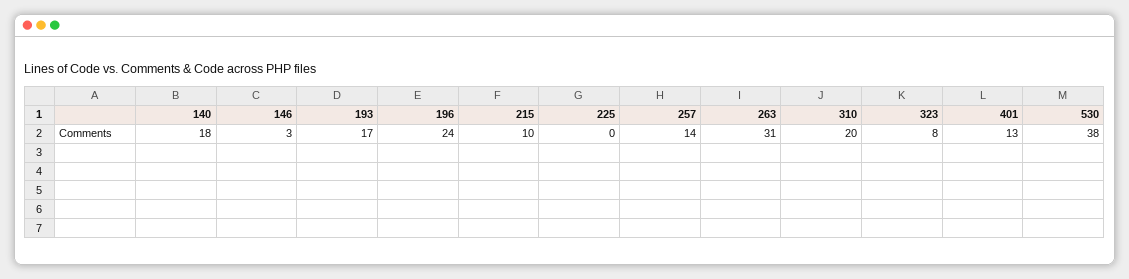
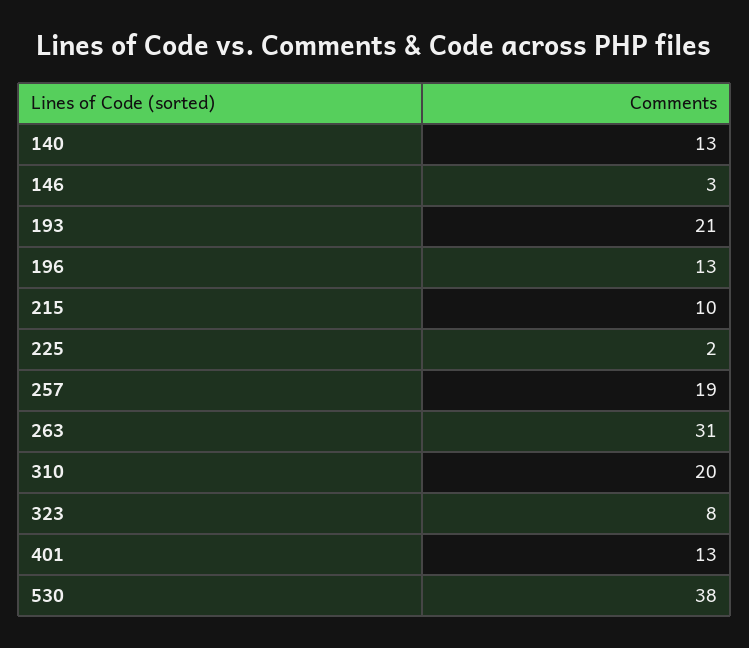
  {
-   "140": 18,
+   "140": 13,
    "146": 3,
-   "193": 17,
+   "193": 21,
-   "196": 24,
+   "196": 13,
    "215": 10,
-   "225": 0,
+   "225": 2,
-   "257": 14,
+   "257": 19,
    "263": 31,
    "310": 20,
    "323": 8,
    "401": 13,
    "530": 38
  }

